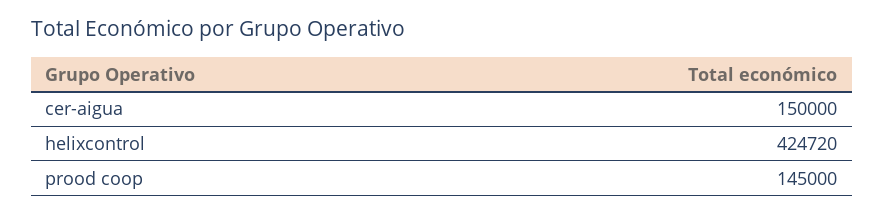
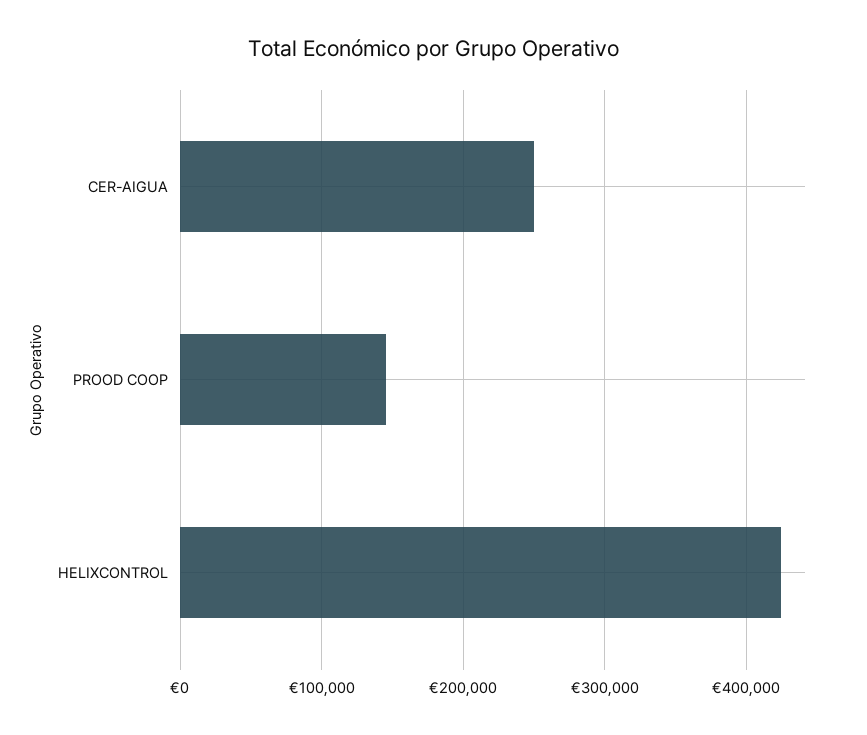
  {
-   "cer-aigua": 150000,
+   "cer-aigua": 250000,
    "helixcontrol": 424720,
    "prood coop": 145000
  }

